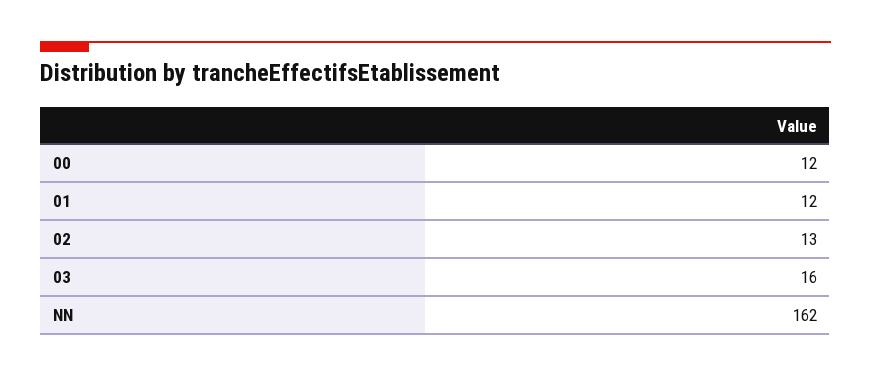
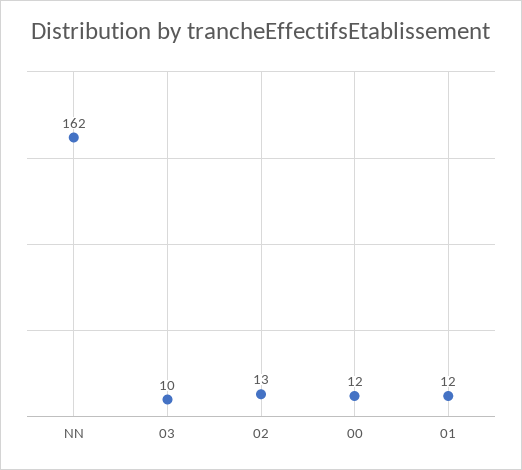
  {
    "00": 12,
    "01": 12,
    "02": 13,
-   "03": 16,
+   "03": 10,
    "NN": 162
  }

